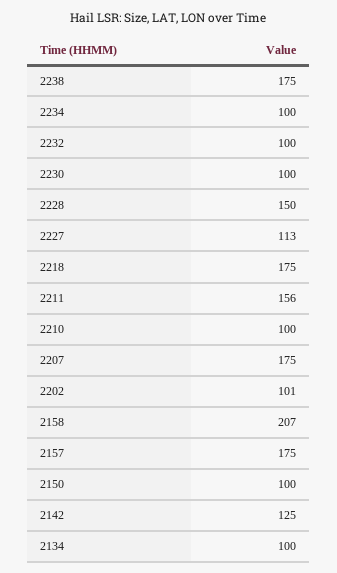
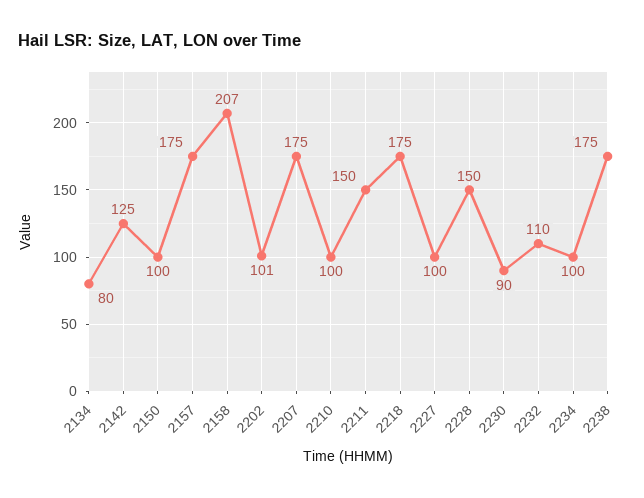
  {
    "2238": 175,
    "2234": 100,
-   "2232": 100,
+   "2232": 110,
-   "2230": 100,
+   "2230": 90,
    "2228": 150,
-   "2227": 113,
+   "2227": 100,
    "2218": 175,
-   "2211": 156,
+   "2211": 150,
    "2210": 100,
    "2207": 175,
    "2202": 101,
    "2158": 207,
    "2157": 175,
    "2150": 100,
    "2142": 125,
-   "2134": 100
+   "2134": 80
  }

